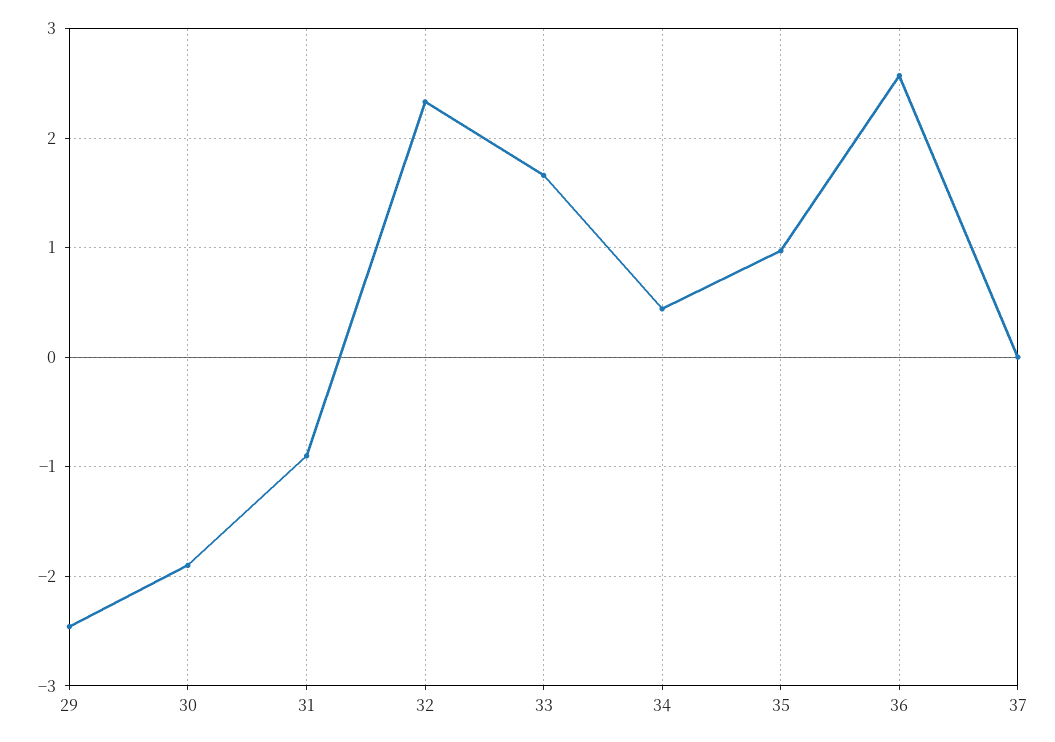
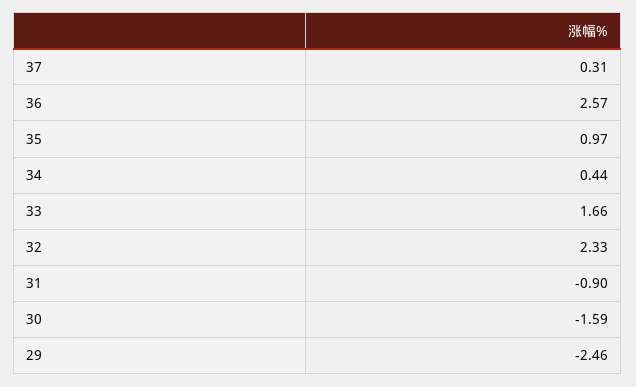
  {
    "29": -2.46,
-   "30": -1.9,
+   "30": -1.59,
    "31": -0.9,
    "32": 2.33,
    "33": 1.66,
    "34": 0.44,
    "35": 0.97,
    "36": 2.57,
-   "37": 0
+   "37": 0.31
  }

